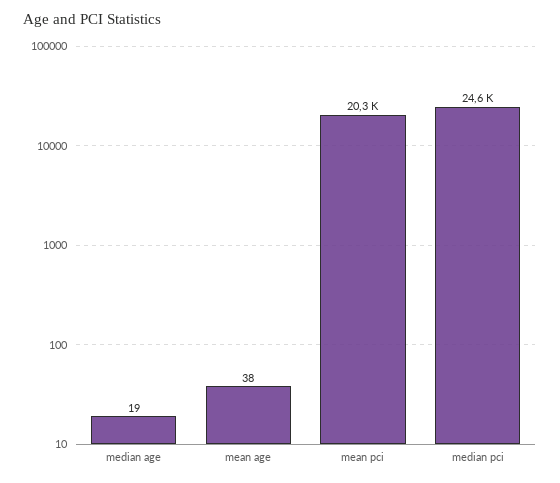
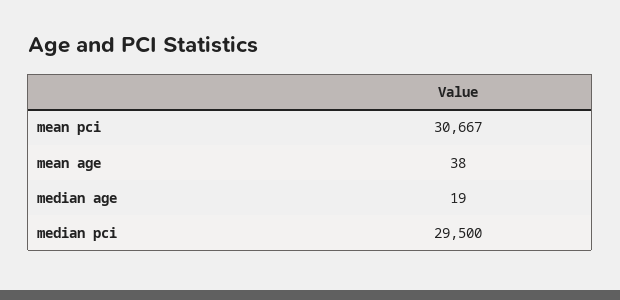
  {
    "median age": 19,
    "mean age": 38,
-   "mean pci": 20300,
+   "mean pci": 30667,
-   "median pci": 24600
+   "median pci": 29500
  }

